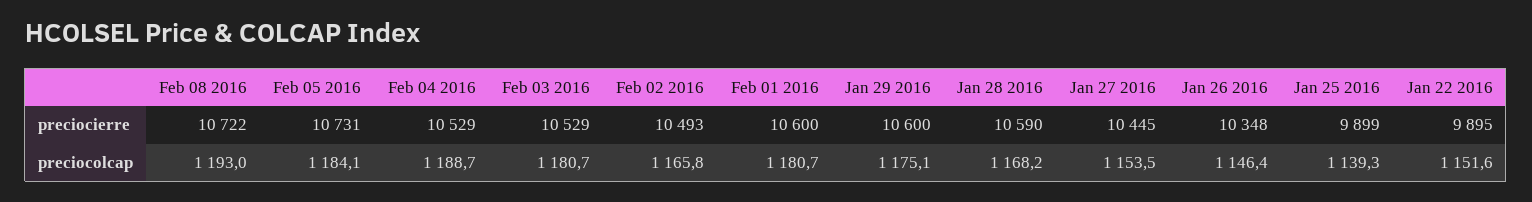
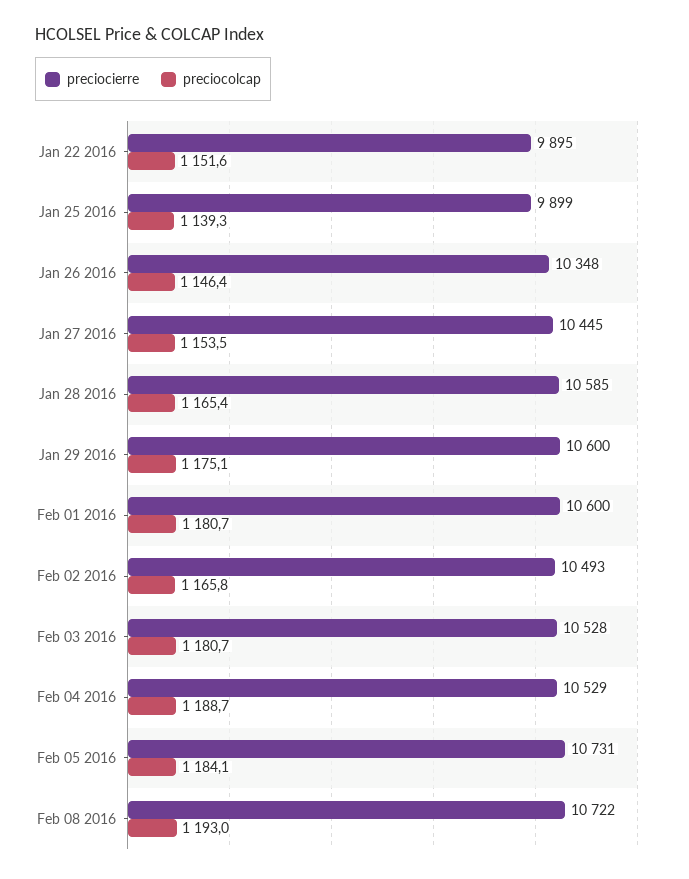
  {
    "preciocierre": {
      "Feb 08 2016": 10722,
      "Feb 05 2016": 10731,
      "Feb 04 2016": 10529,
-     "Feb 03 2016": 10529,
+     "Feb 03 2016": 10528,
      "Feb 02 2016": 10493,
      "Feb 01 2016": 10600,
      "Jan 29 2016": 10600,
-     "Jan 28 2016": 10590,
+     "Jan 28 2016": 10585,
      "Jan 27 2016": 10445,
      "Jan 26 2016": 10348,
      "Jan 25 2016": 9899,
      "Jan 22 2016": 9895
    },
    "preciocolcap": {
      "Feb 08 2016": 1193,
      "Feb 05 2016": 1184.1,
      "Feb 04 2016": 1188.7,
      "Feb 03 2016": 1180.7,
      "Feb 02 2016": 1165.8,
      "Feb 01 2016": 1180.7,
      "Jan 29 2016": 1175.1,
-     "Jan 28 2016": 1168.2,
+     "Jan 28 2016": 1165.4,
      "Jan 27 2016": 1153.5,
      "Jan 26 2016": 1146.4,
      "Jan 25 2016": 1139.3,
      "Jan 22 2016": 1151.6
    }
  }

